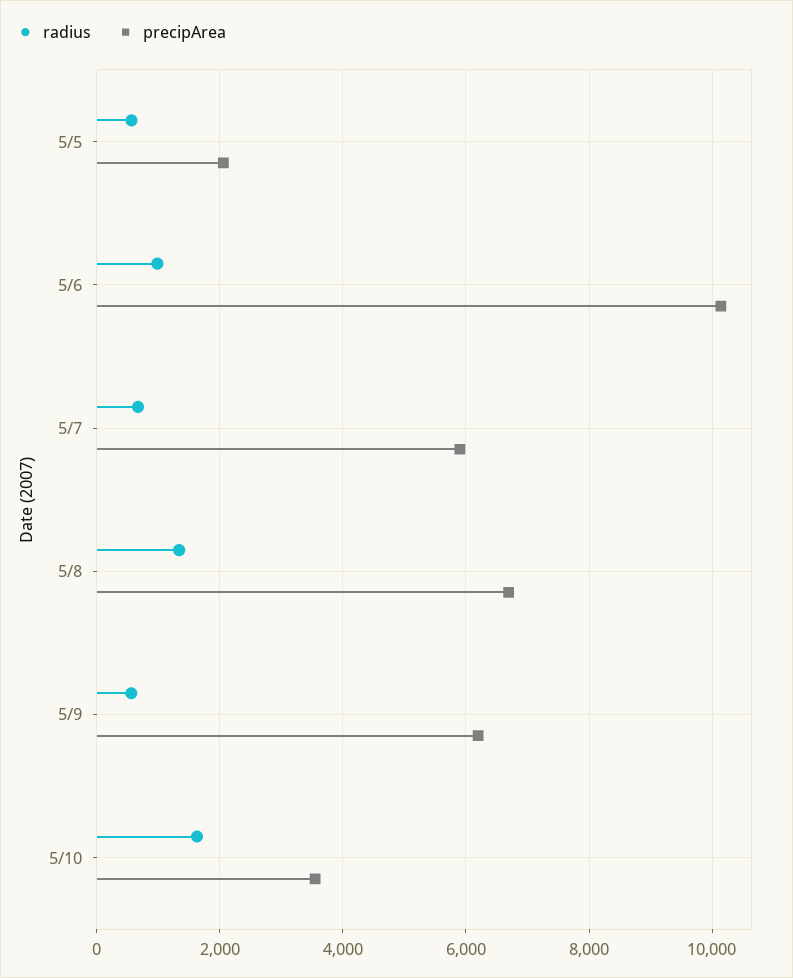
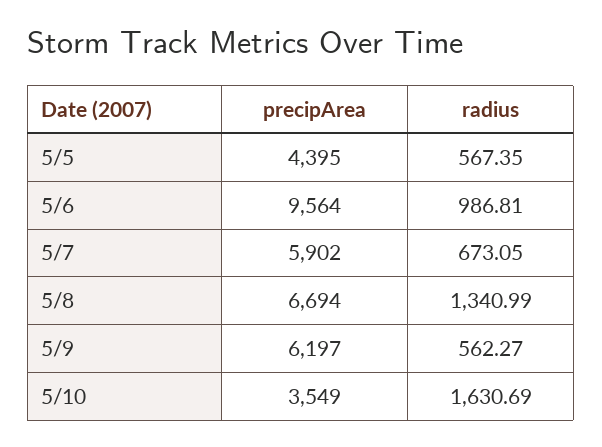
  {
    "radius": {
      "5/5": 567.35,
      "5/6": 986.81,
      "5/7": 673.05,
      "5/8": 1340.99,
      "5/9": 562.27,
      "5/10": 1630.69
    },
    "precipArea": {
-     "5/5": 2000,
+     "5/5": 4395,
-     "5/6": 10200,
+     "5/6": 9564,
      "5/7": 5902,
      "5/8": 6694,
      "5/9": 6197,
      "5/10": 3549
    }
  }

